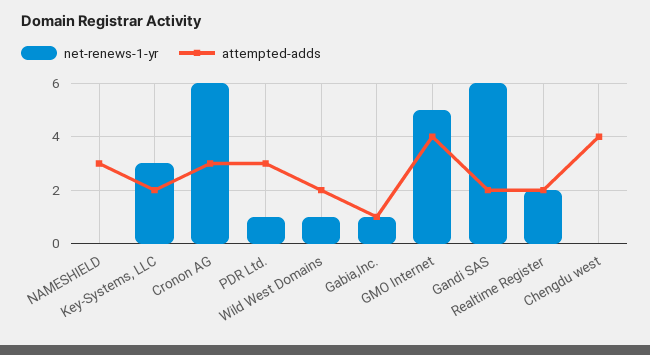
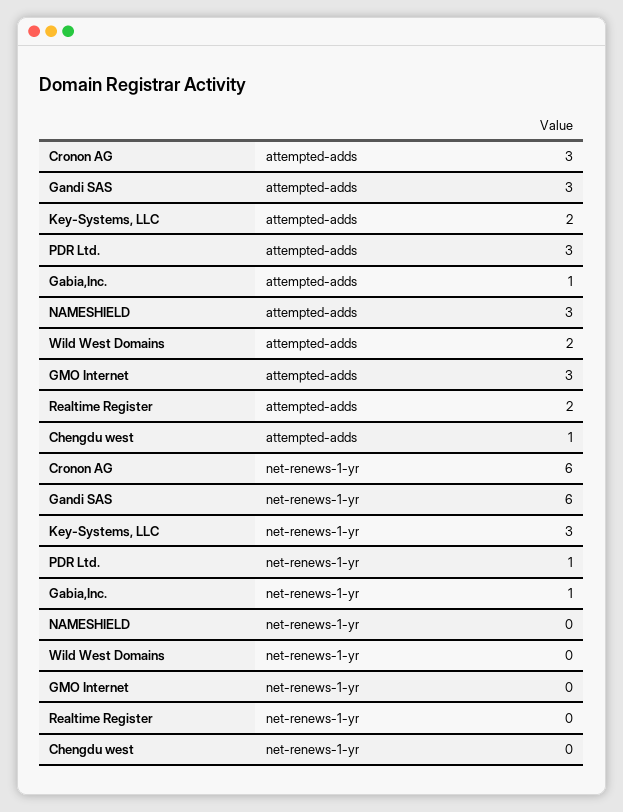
  {
    "net-renews-1-yr": {
      "NAMESHIELD": 0,
      "Key-Systems, LLC": 3,
      "Cronon AG": 6,
      "PDR Ltd.": 1,
-     "Wild West Domains": 1,
+     "Wild West Domains": 0,
      "Gabia,Inc.": 1,
-     "GMO Internet": 5,
+     "GMO Internet": 0,
      "Gandi SAS": 6,
-     "Realtime Register": 2,
+     "Realtime Register": 0,
      "Chengdu west": 0
    },
    "attempted-adds": {
      "NAMESHIELD": 3,
      "Key-Systems, LLC": 2,
      "Cronon AG": 3,
      "PDR Ltd.": 3,
      "Wild West Domains": 2,
      "Gabia,Inc.": 1,
-     "GMO Internet": 4,
+     "GMO Internet": 3,
-     "Gandi SAS": 2,
+     "Gandi SAS": 3,
      "Realtime Register": 2,
-     "Chengdu west": 4
+     "Chengdu west": 1
    }
  }

